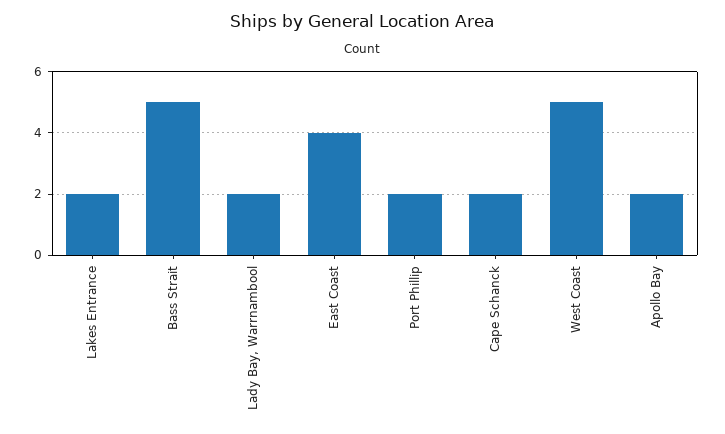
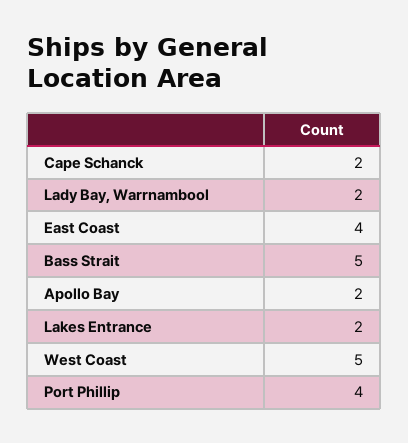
  {
    "Lakes Entrance": 2,
    "Bass Strait": 5,
    "Lady Bay, Warrnambool": 2,
    "East Coast": 4,
-   "Port Phillip": 2,
+   "Port Phillip": 4,
    "Cape Schanck": 2,
    "West Coast": 5,
    "Apollo Bay": 2
  }

